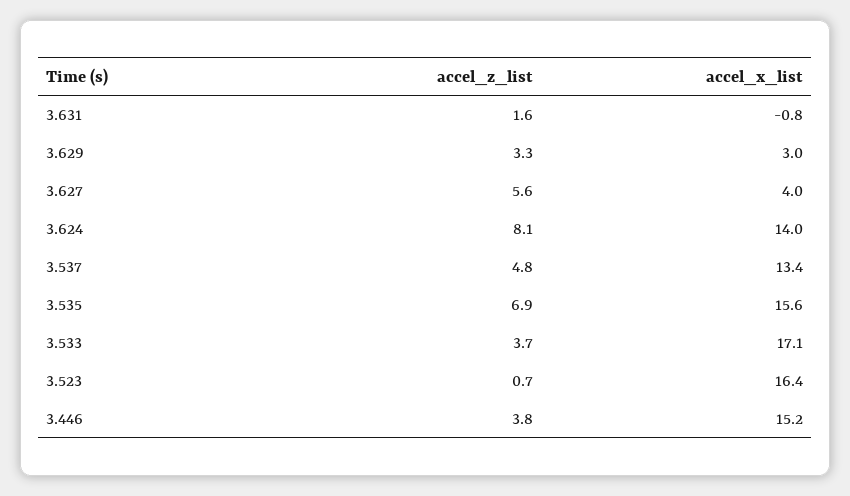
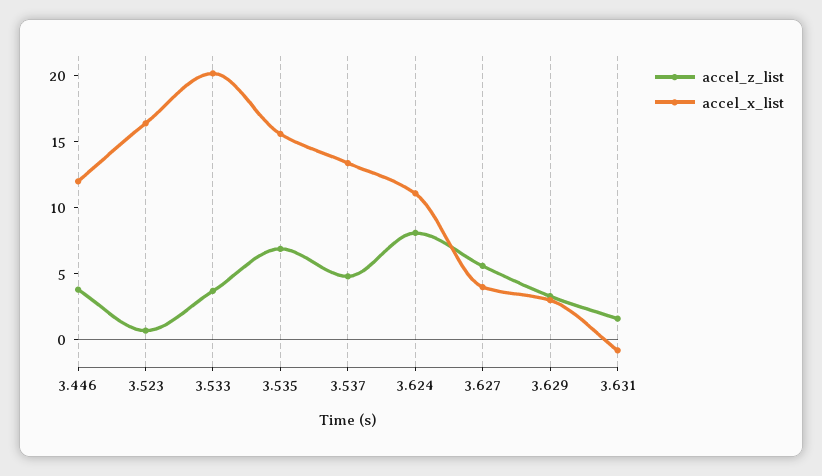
  {
    "accel_z_list": {
      "3.631": 1.6,
      "3.629": 3.3,
      "3.627": 5.6,
      "3.624": 8.1,
      "3.537": 4.8,
      "3.535": 6.9,
      "3.533": 3.7,
      "3.523": 0.7,
      "3.446": 3.8
    },
    "accel_x_list": {
      "3.631": -0.8,
      "3.629": 3,
      "3.627": 4,
-     "3.624": 14,
+     "3.624": 11,
      "3.537": 13.4,
      "3.535": 15.6,
-     "3.533": 17.1,
+     "3.533": 20,
      "3.523": 16.4,
-     "3.446": 15.2
+     "3.446": 12
    }
  }

